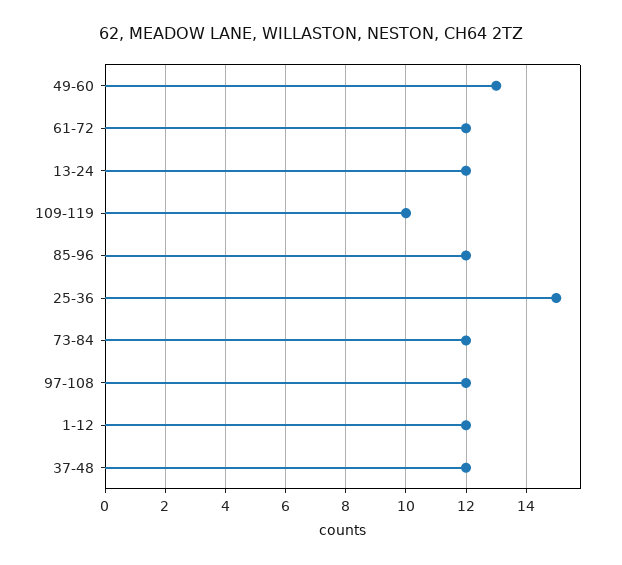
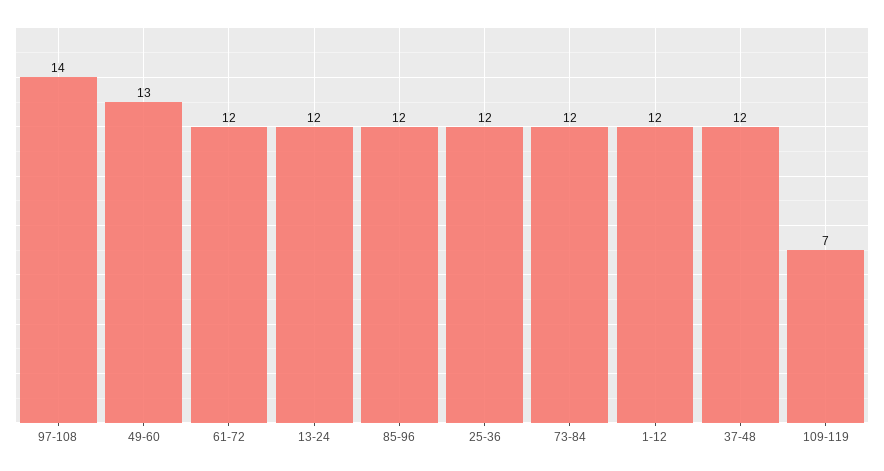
  {
    "49-60": 13,
    "61-72": 12,
    "13-24": 12,
-   "109-119": 10,
+   "109-119": 7,
    "85-96": 12,
-   "25-36": 15,
+   "25-36": 12,
    "73-84": 12,
-   "97-108": 12,
+   "97-108": 14,
    "1-12": 12,
    "37-48": 12
  }

